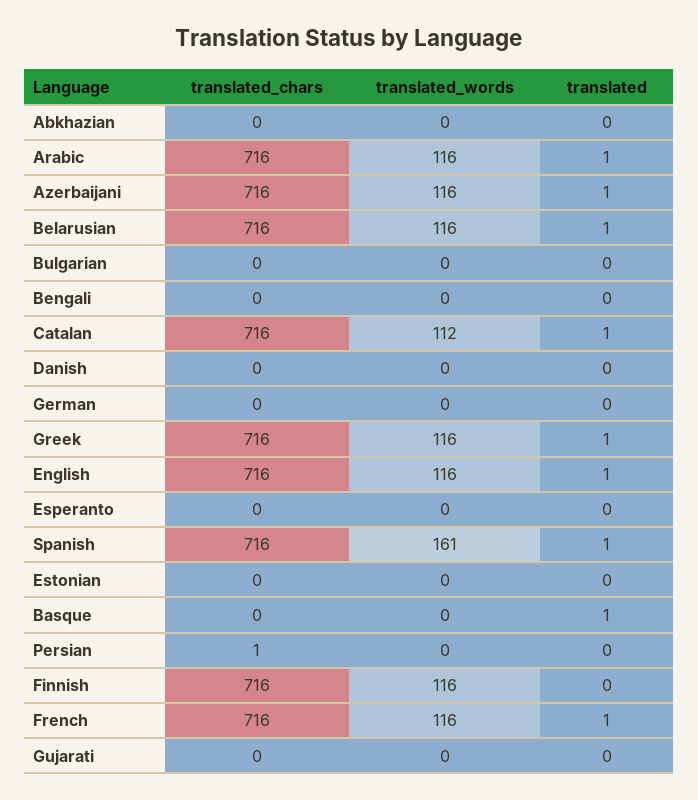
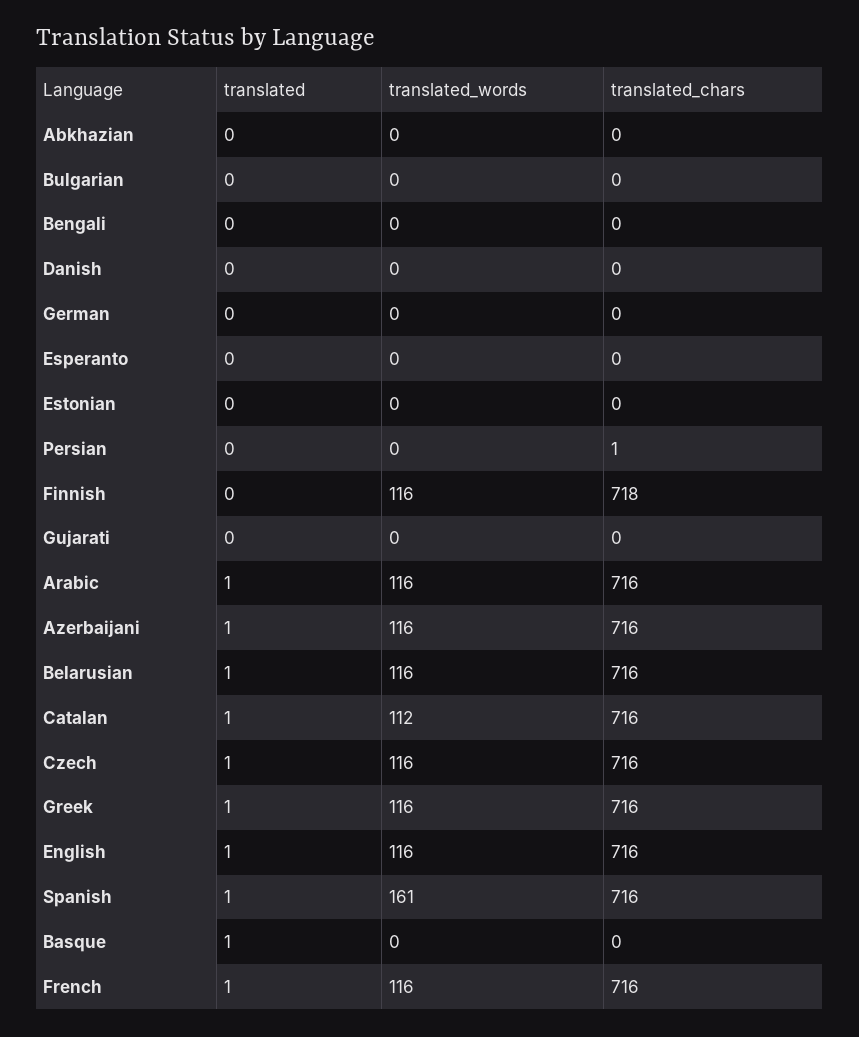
  {
    "translated_chars": {
      "Abkhazian": 0,
      "Arabic": 716,
      "Azerbaijani": 716,
      "Belarusian": 716,
      "Bulgarian": 0,
      "Bengali": 0,
      "Catalan": 716,
      "Danish": 0,
      "German": 0,
      "Greek": 716,
      "English": 716,
      "Esperanto": 0,
      "Spanish": 716,
      "Estonian": 0,
      "Basque": 0,
      "Persian": 1,
-     "Finnish": 716,
+     "Finnish": 718,
      "French": 716,
-     "Gujarati": 0
+     "Gujarati": 0,
+     "Czech": 716
    },
    "translated_words": {
      "Abkhazian": 0,
      "Arabic": 116,
      "Azerbaijani": 116,
      "Belarusian": 116,
      "Bulgarian": 0,
      "Bengali": 0,
      "Catalan": 112,
      "Danish": 0,
      "German": 0,
      "Greek": 116,
      "English": 116,
      "Esperanto": 0,
      "Spanish": 161,
      "Estonian": 0,
      "Basque": 0,
      "Persian": 0,
      "Finnish": 116,
      "French": 116,
-     "Gujarati": 0
+     "Gujarati": 0,
+     "Czech": 116
    },
    "translated": {
      "Abkhazian": 0,
      "Arabic": 1,
      "Azerbaijani": 1,
      "Belarusian": 1,
      "Bulgarian": 0,
      "Bengali": 0,
      "Catalan": 1,
      "Danish": 0,
      "German": 0,
      "Greek": 1,
      "English": 1,
      "Esperanto": 0,
      "Spanish": 1,
      "Estonian": 0,
      "Basque": 1,
      "Persian": 0,
      "Finnish": 0,
      "French": 1,
-     "Gujarati": 0
+     "Gujarati": 0,
+     "Czech": 1
    }
  }

